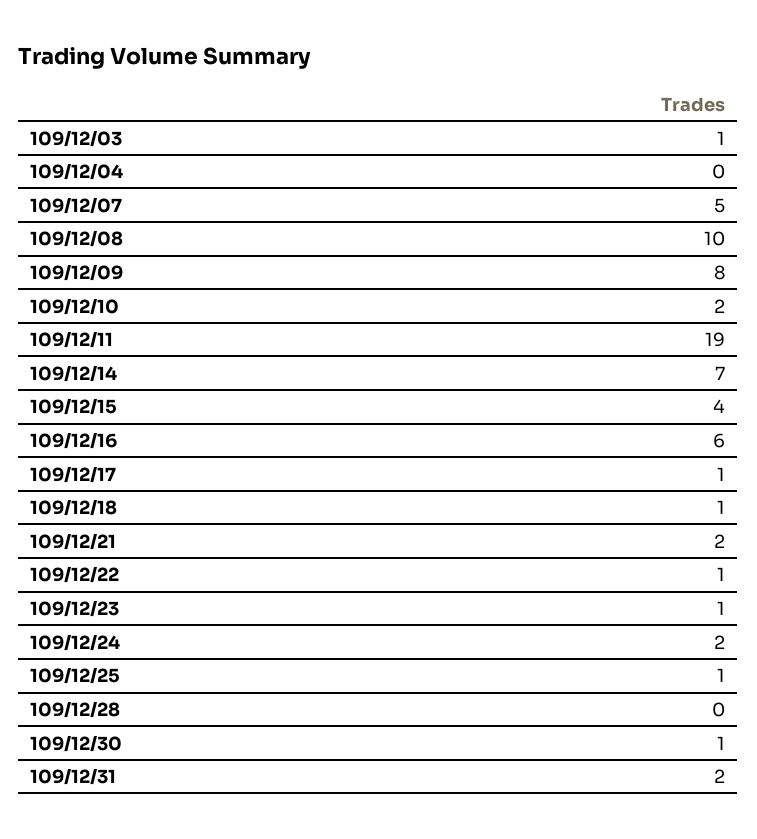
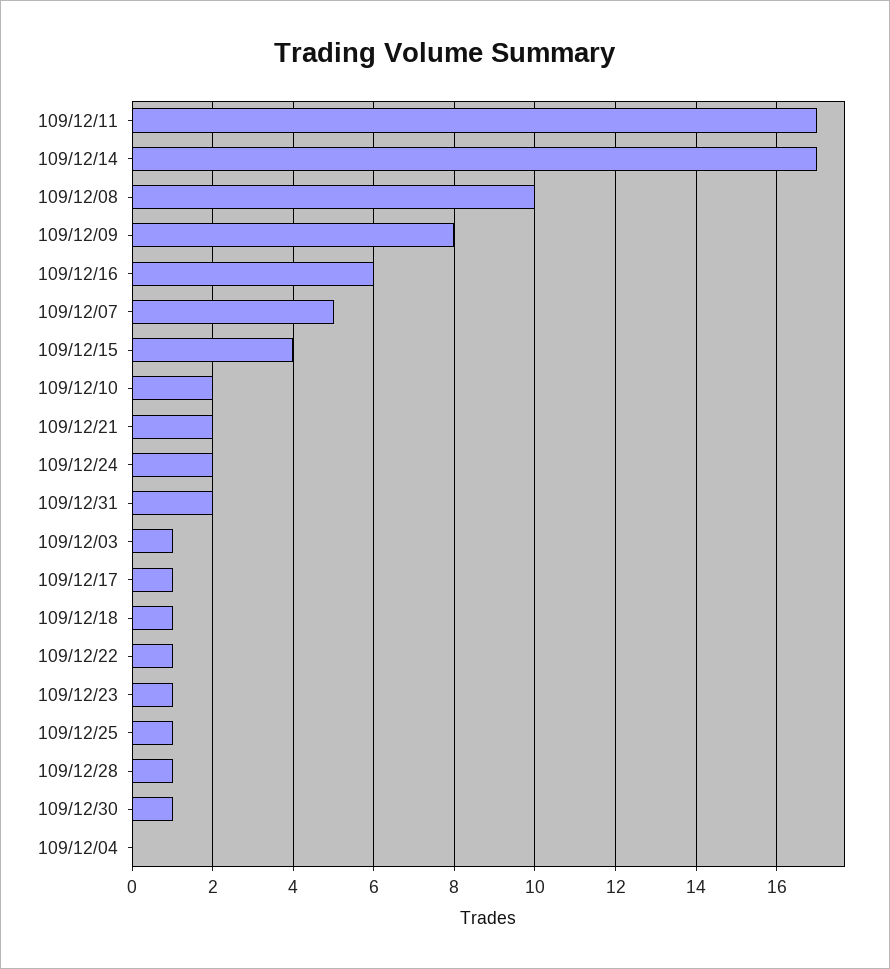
  {
    "109/12/03": 1,
    "109/12/04": 0,
    "109/12/07": 5,
    "109/12/08": 10,
    "109/12/09": 8,
    "109/12/10": 2,
-   "109/12/11": 19,
+   "109/12/11": 17,
-   "109/12/14": 7,
+   "109/12/14": 17,
    "109/12/15": 4,
    "109/12/16": 6,
    "109/12/17": 1,
    "109/12/18": 1,
    "109/12/21": 2,
    "109/12/22": 1,
    "109/12/23": 1,
    "109/12/24": 2,
    "109/12/25": 1,
-   "109/12/28": 0,
+   "109/12/28": 1,
    "109/12/30": 1,
    "109/12/31": 2
  }

